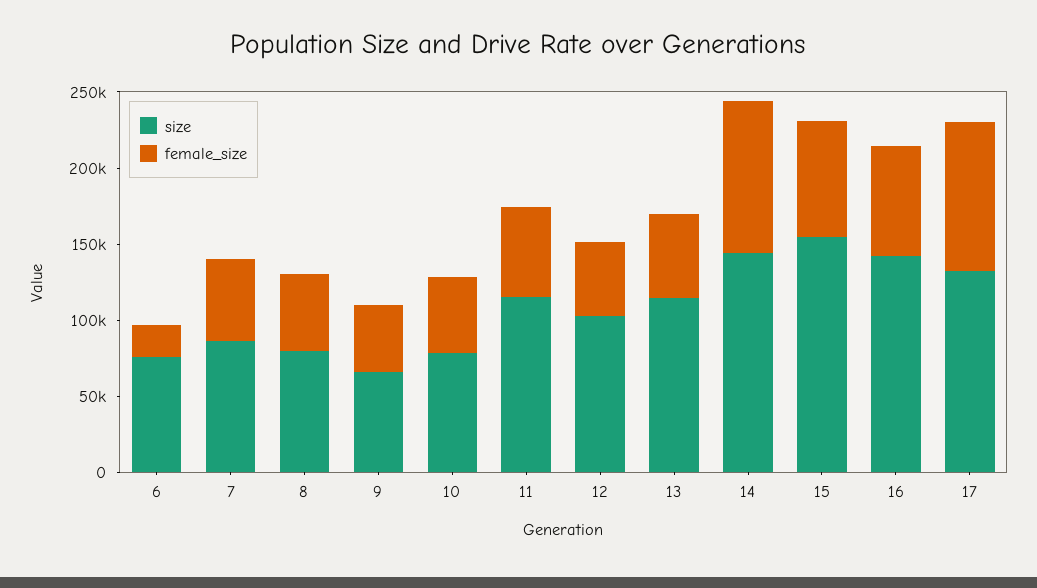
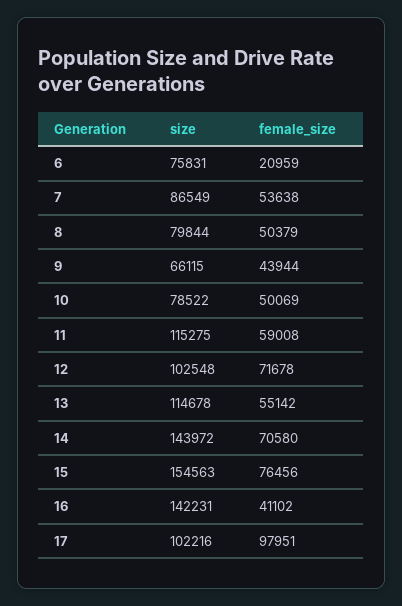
  {
    "size": {
      "6": 75831,
      "7": 86549,
      "8": 79844,
      "9": 66115,
      "10": 78522,
      "11": 115275,
      "12": 102548,
      "13": 114678,
      "14": 143972,
      "15": 154563,
      "16": 142231,
-     "17": 130000
+     "17": 102216
    },
    "female_size": {
      "6": 20959,
      "7": 53638,
      "8": 50379,
      "9": 43944,
      "10": 50069,
      "11": 59008,
-     "12": 50000,
+     "12": 71678,
      "13": 55142,
-     "14": 100000,
+     "14": 70580,
      "15": 76456,
-     "16": 70000,
+     "16": 41102,
      "17": 97951
    }
  }

